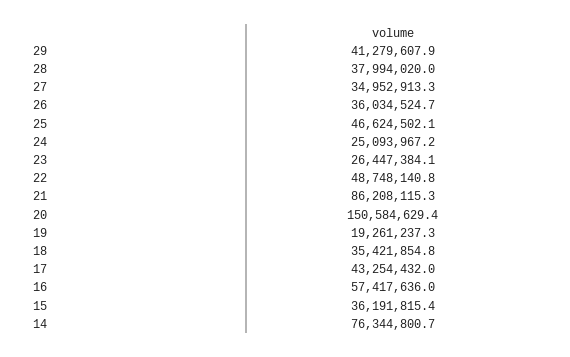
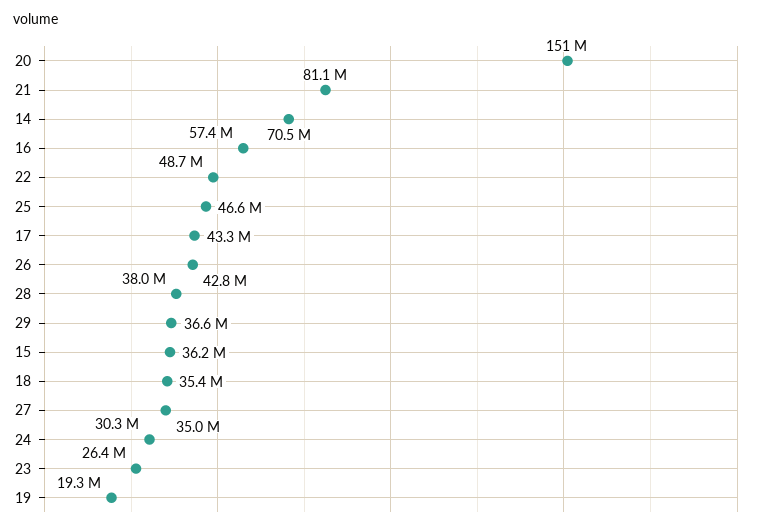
  {
-   "29": 41279607.9,
+   "29": 36600000,
    "28": 37994020,
    "27": 34952913.3,
-   "26": 36034524.7,
+   "26": 42800000,
    "25": 46624502.1,
-   "24": 25093967.2,
+   "24": 30300000,
    "23": 26447384.1,
    "22": 48748140.8,
-   "21": 86208115.3,
+   "21": 81100000,
    "20": 150584629.4,
    "19": 19261237.3,
    "18": 35421854.8,
    "17": 43254432,
    "16": 57417636,
    "15": 36191815.4,
-   "14": 76344800.7
+   "14": 70500000
  }

